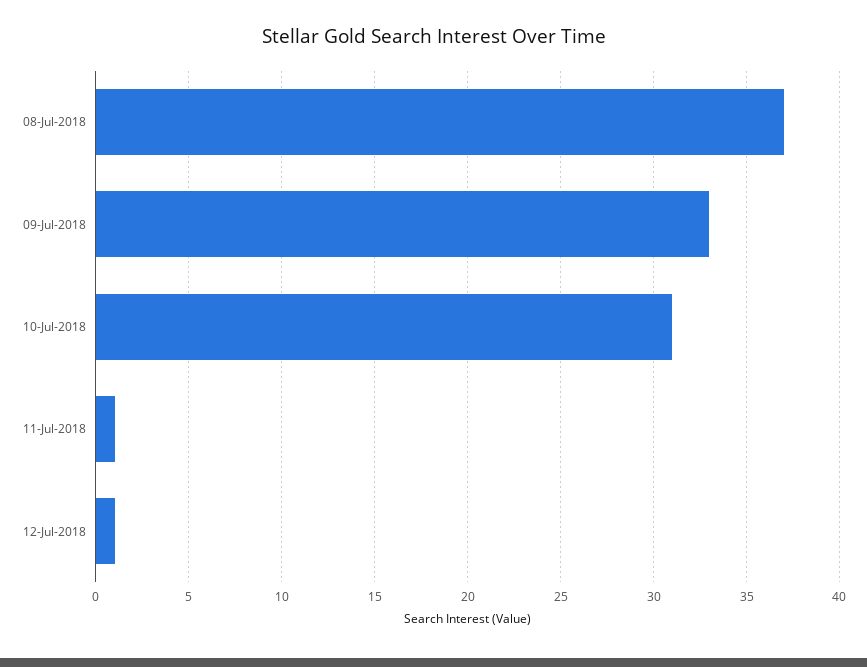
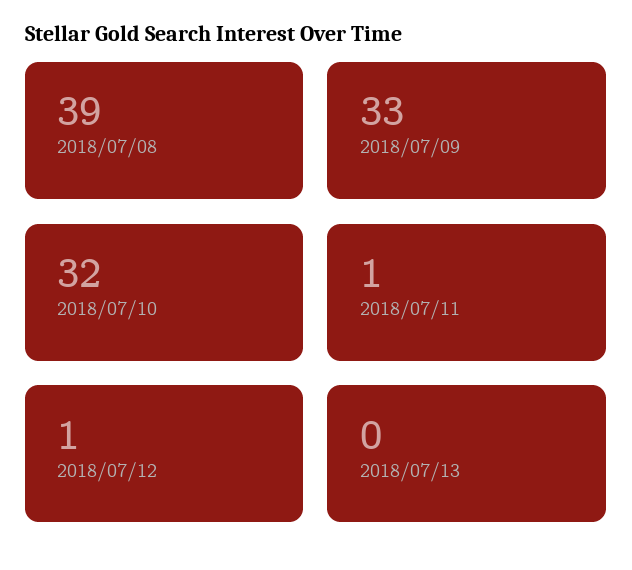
  {
-   "08-Jul-2018": 37,
+   "08-Jul-2018": 39,
    "09-Jul-2018": 33,
-   "10-Jul-2018": 31,
+   "10-Jul-2018": 32,
    "11-Jul-2018": 1,
-   "12-Jul-2018": 1
+   "12-Jul-2018": 1,
+   "2018/07/13": 0
  }

